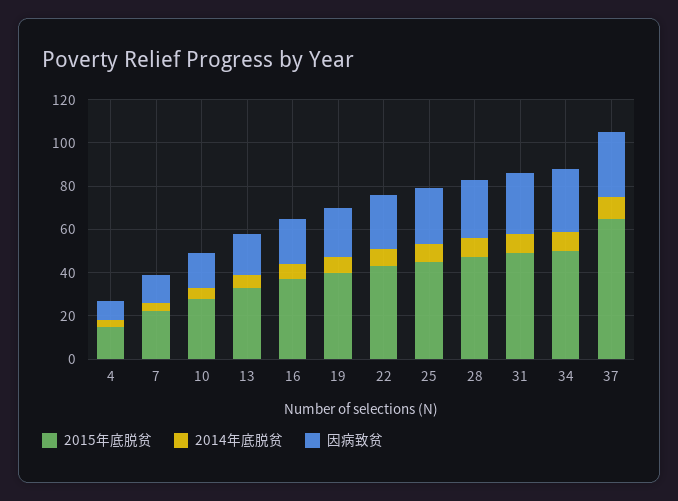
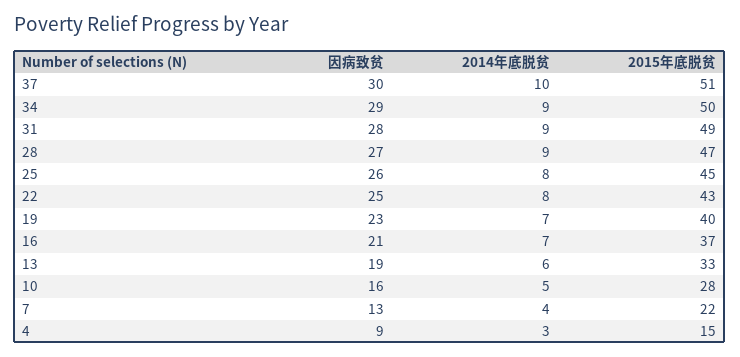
  {
    "2015年底脱贫": {
      "4": 15,
      "7": 22,
      "10": 28,
      "13": 33,
      "16": 37,
      "19": 40,
      "22": 43,
      "25": 45,
      "28": 47,
      "31": 49,
      "34": 50,
-     "37": 65
+     "37": 51
    },
    "2014年底脱贫": {
      "4": 3,
      "7": 4,
      "10": 5,
      "13": 6,
      "16": 7,
      "19": 7,
      "22": 8,
      "25": 8,
      "28": 9,
      "31": 9,
      "34": 9,
      "37": 10
    },
    "因病致贫": {
      "4": 9,
      "7": 13,
      "10": 16,
      "13": 19,
      "16": 21,
      "19": 23,
      "22": 25,
      "25": 26,
      "28": 27,
      "31": 28,
      "34": 29,
      "37": 30
    }
  }

